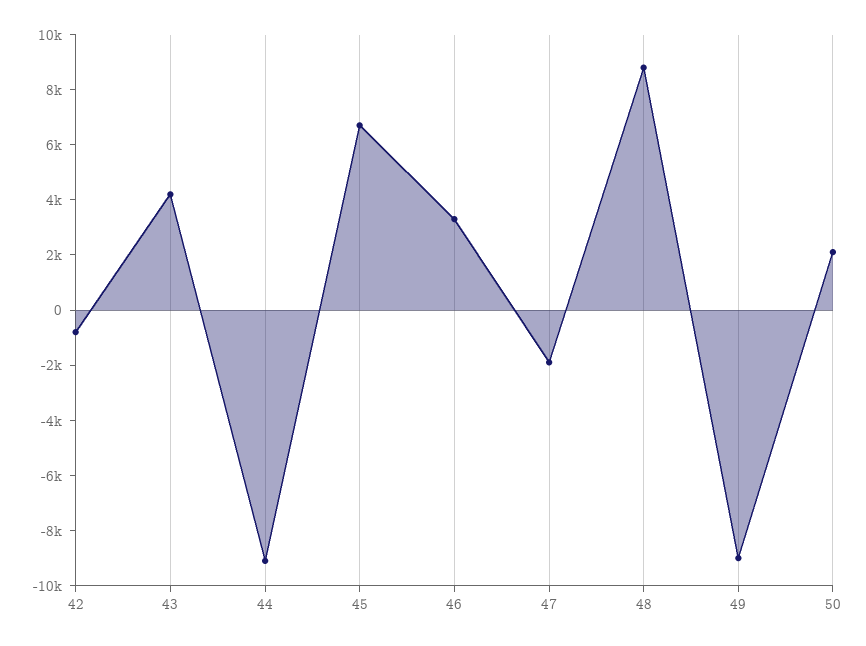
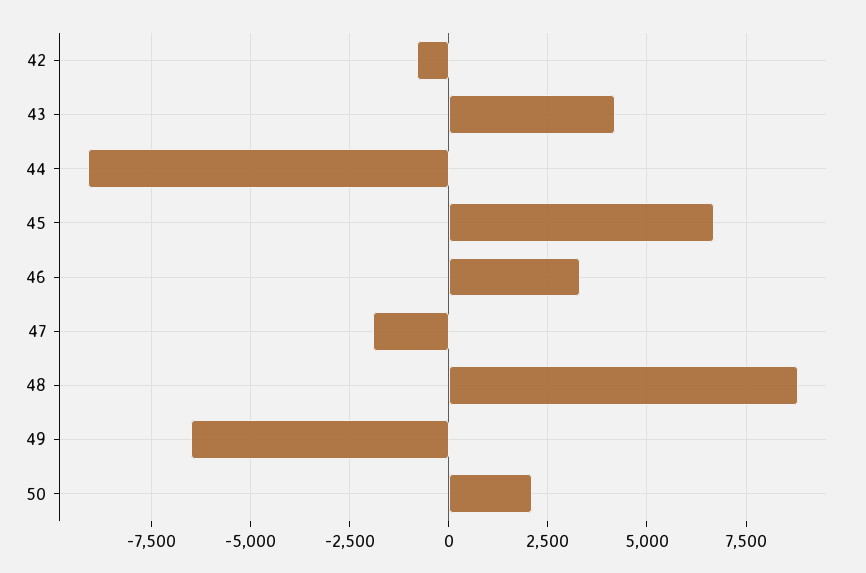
  {
    "42": -750,
    "43": 4250,
    "44": -9000,
    "45": 6750,
    "46": 3250,
    "47": -2000,
    "48": 8750,
-   "49": -9000,
+   "49": -6500,
    "50": 2000
  }

